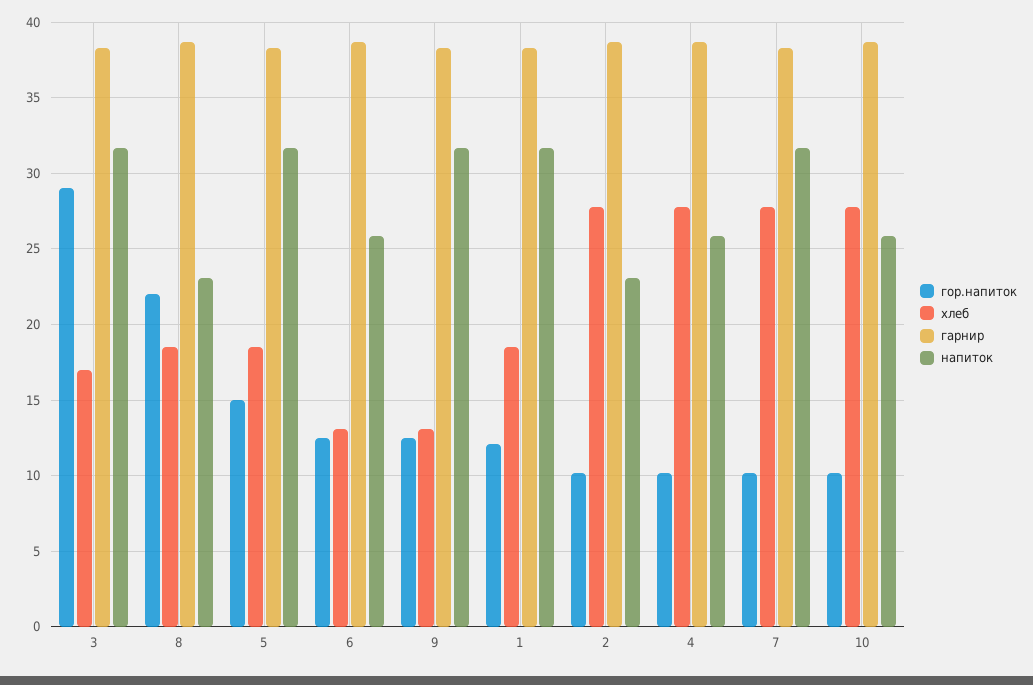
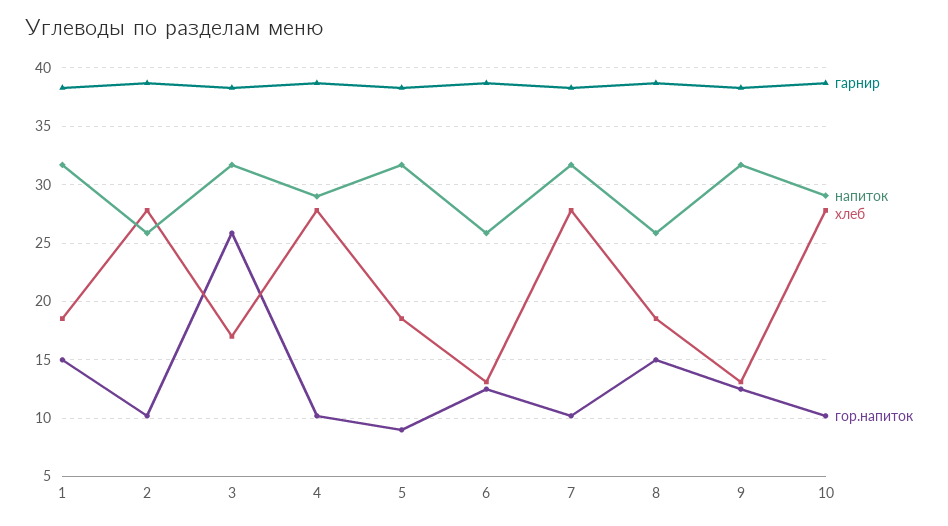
  {
    "гор.напиток": {
-     "3": 29,
+     "3": 26,
-     "8": 22,
+     "8": 15,
-     "5": 15,
+     "5": 9,
      "6": 12.5,
      "9": 12.5,
-     "1": 12,
+     "1": 15,
      "2": 10,
      "4": 10,
      "7": 10,
      "10": 10
    },
    "хлеб": {
      "3": 17,
      "8": 18.5,
      "5": 18.5,
      "6": 13,
      "9": 13,
      "1": 18.5,
      "2": 28,
      "4": 28,
      "7": 28,
      "10": 28
    },
    "гарнир": {
      "3": 38.5,
      "8": 38.5,
      "5": 38.5,
      "6": 38.5,
      "9": 38.5,
      "1": 38.5,
      "2": 38.5,
      "4": 38.5,
      "7": 38.5,
      "10": 38.5
    },
    "напиток": {
      "3": 31.5,
-     "8": 23,
+     "8": 26,
      "5": 31.5,
      "6": 26,
      "9": 31.5,
      "1": 31.5,
-     "2": 23,
+     "2": 26,
-     "4": 26,
+     "4": 29,
      "7": 31.5,
-     "10": 26
+     "10": 29
    }
  }

